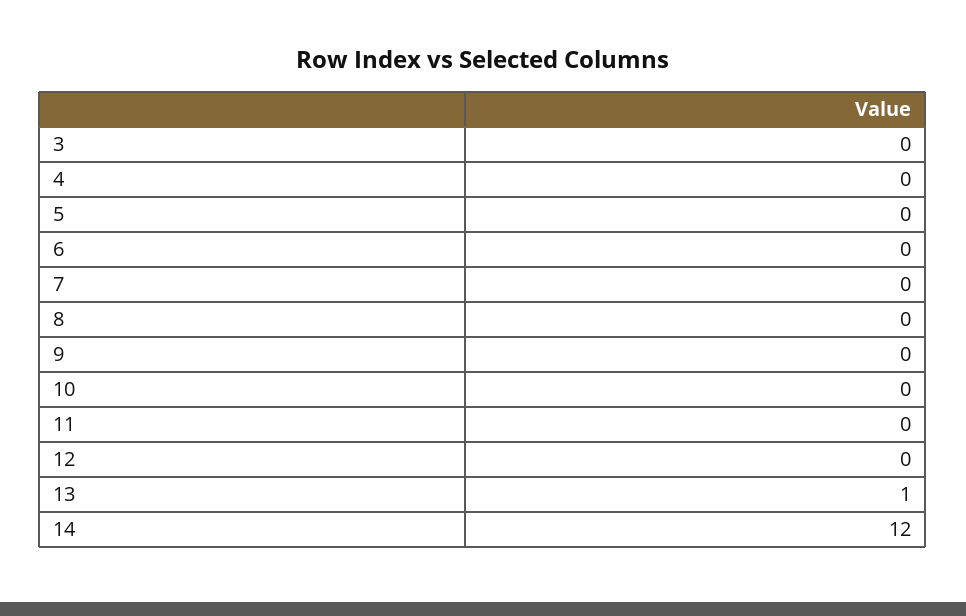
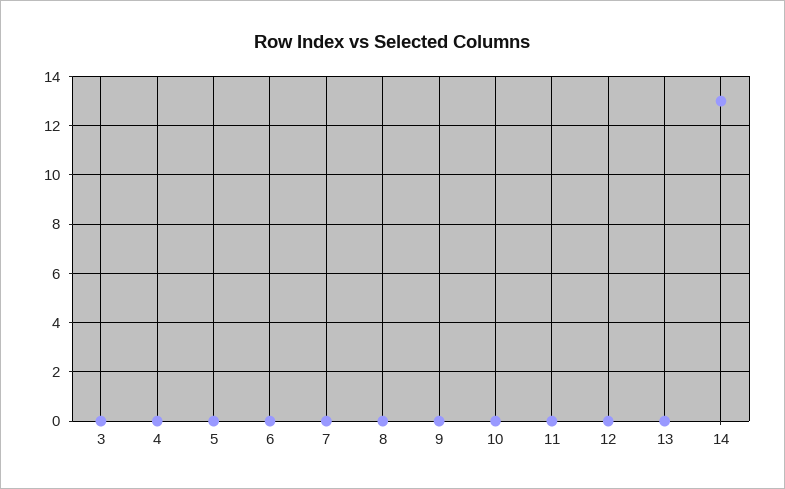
  {
    "3": 0,
    "4": 0,
    "5": 0,
    "6": 0,
    "7": 0,
    "8": 0,
    "9": 0,
    "10": 0,
    "11": 0,
    "12": 0,
-   "13": 1,
+   "13": 0,
-   "14": 12
+   "14": 13
  }

